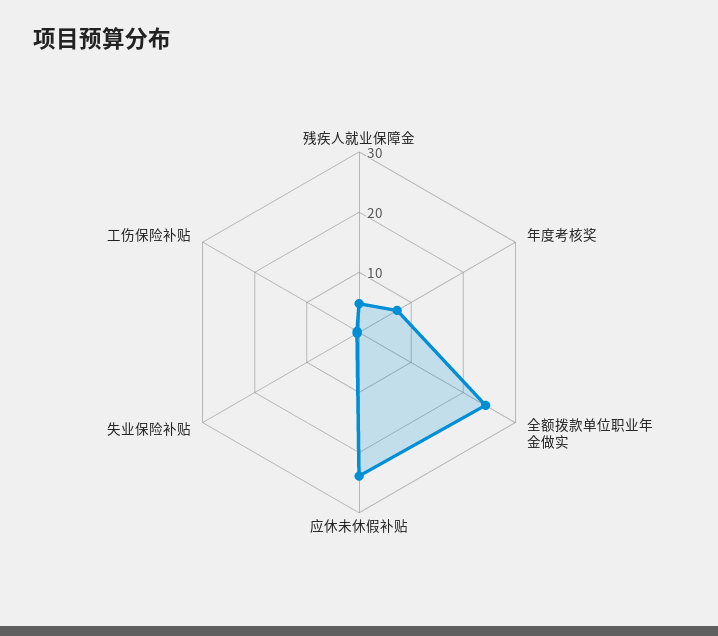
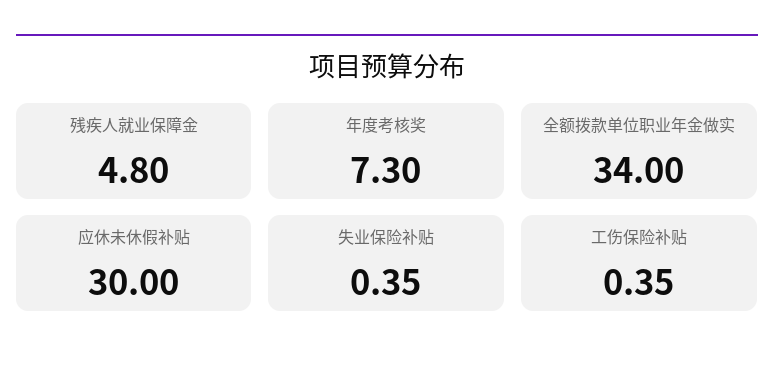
  {
    "残疾人就业保障金": 4.8,
    "年度考核奖": 7.3,
-   "全额拨款单位职业年金做实": 24,
+   "全额拨款单位职业年金做实": 34,
-   "应休未休假补贴": 24,
+   "应休未休假补贴": 30,
    "失业保险补贴": 0.35,
    "工伤保险补贴": 0.35
  }

